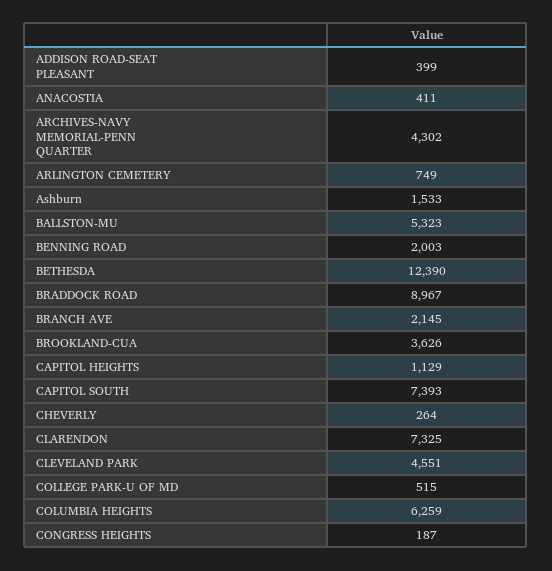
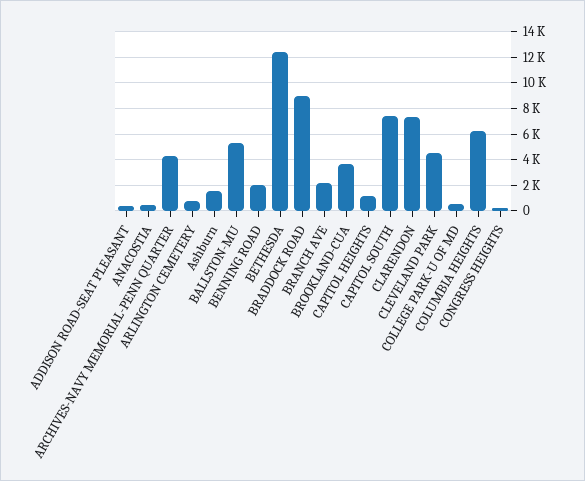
  {
    "ADDISON ROAD-SEAT PLEASANT": 399,
    "ANACOSTIA": 411,
    "ARCHIVES-NAVY MEMORIAL-PENN QUARTER": 4302,
    "ARLINGTON CEMETERY": 749,
    "Ashburn": 1533,
    "BALLSTON-MU": 5323,
    "BENNING ROAD": 2003,
    "BETHESDA": 12390,
    "BRADDOCK ROAD": 8967,
    "BRANCH AVE": 2145,
    "BROOKLAND-CUA": 3626,
    "CAPITOL HEIGHTS": 1129,
    "CAPITOL SOUTH": 7393,
-   "CHEVERLY": 264,
    "CLARENDON": 7325,
    "CLEVELAND PARK": 4551,
    "COLLEGE PARK-U OF MD": 515,
    "COLUMBIA HEIGHTS": 6259,
    "CONGRESS HEIGHTS": 187
  }

